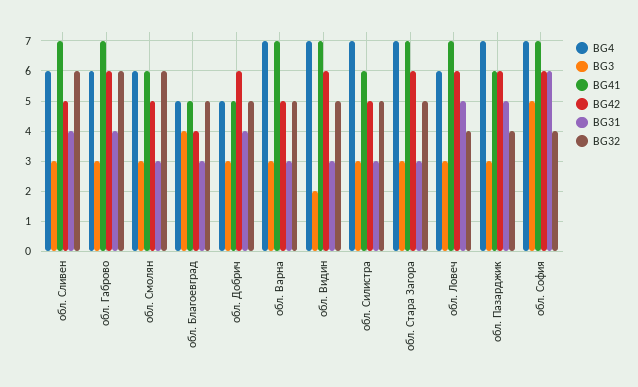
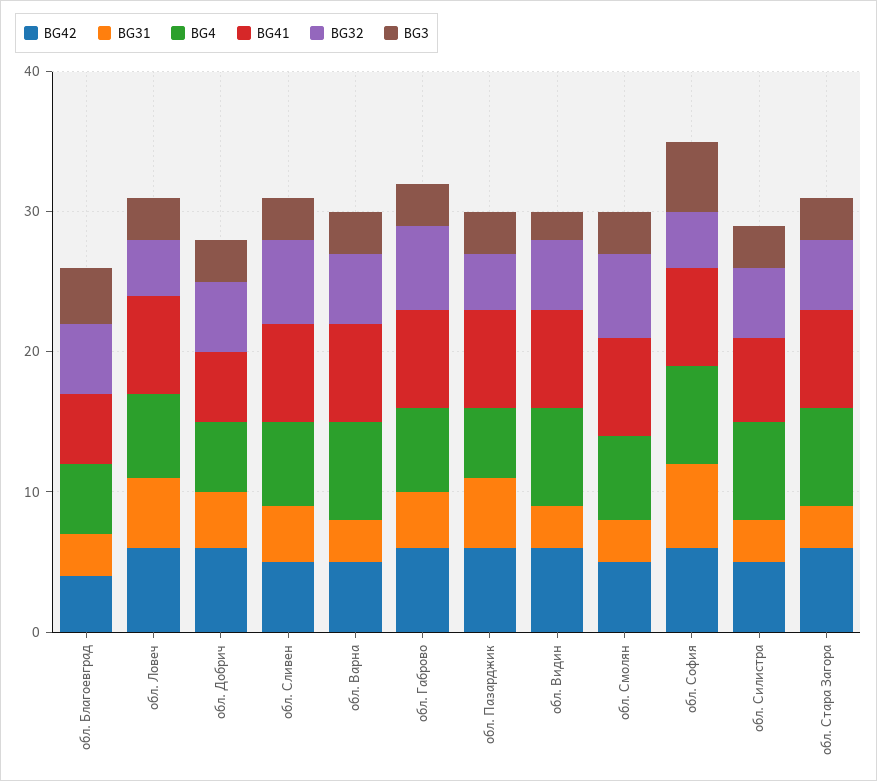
  {
    "BG4": {
      "обл. Сливен": 6,
      "обл. Габрово": 6,
      "обл. Смолян": 6,
      "обл. Благоевград": 5,
      "обл. Добрич": 5,
      "обл. Варна": 7,
      "обл. Видин": 7,
      "обл. Силистра": 7,
      "обл. Стара Загора": 7,
      "обл. Ловеч": 6,
-     "обл. Пазарджик": 7,
+     "обл. Пазарджик": 5,
      "обл. София": 7
    },
    "BG3": {
      "обл. Сливен": 3,
      "обл. Габрово": 3,
      "обл. Смолян": 3,
      "обл. Благоевград": 4,
      "обл. Добрич": 3,
      "обл. Варна": 3,
      "обл. Видин": 2,
      "обл. Силистра": 3,
      "обл. Стара Загора": 3,
      "обл. Ловеч": 3,
      "обл. Пазарджик": 3,
      "обл. София": 5
    },
    "BG41": {
      "обл. Сливен": 7,
      "обл. Габрово": 7,
-     "обл. Смолян": 6,
+     "обл. Смолян": 7,
      "обл. Благоевград": 5,
      "обл. Добрич": 5,
      "обл. Варна": 7,
      "обл. Видин": 7,
      "обл. Силистра": 6,
      "обл. Стара Загора": 7,
      "обл. Ловеч": 7,
-     "обл. Пазарджик": 6,
+     "обл. Пазарджик": 7,
      "обл. София": 7
    },
    "BG42": {
      "обл. Сливен": 5,
      "обл. Габрово": 6,
      "обл. Смолян": 5,
      "обл. Благоевград": 4,
      "обл. Добрич": 6,
      "обл. Варна": 5,
      "обл. Видин": 6,
      "обл. Силистра": 5,
      "обл. Стара Загора": 6,
      "обл. Ловеч": 6,
      "обл. Пазарджик": 6,
      "обл. София": 6
    },
    "BG31": {
      "обл. Сливен": 4,
      "обл. Габрово": 4,
      "обл. Смолян": 3,
      "обл. Благоевград": 3,
      "обл. Добрич": 4,
      "обл. Варна": 3,
      "обл. Видин": 3,
      "обл. Силистра": 3,
      "обл. Стара Загора": 3,
      "обл. Ловеч": 5,
      "обл. Пазарджик": 5,
      "обл. София": 6
    },
    "BG32": {
      "обл. Сливен": 6,
      "обл. Габрово": 6,
      "обл. Смолян": 6,
      "обл. Благоевград": 5,
      "обл. Добрич": 5,
      "обл. Варна": 5,
      "обл. Видин": 5,
      "обл. Силистра": 5,
      "обл. Стара Загора": 5,
      "обл. Ловеч": 4,
      "обл. Пазарджик": 4,
      "обл. София": 4
    }
  }

